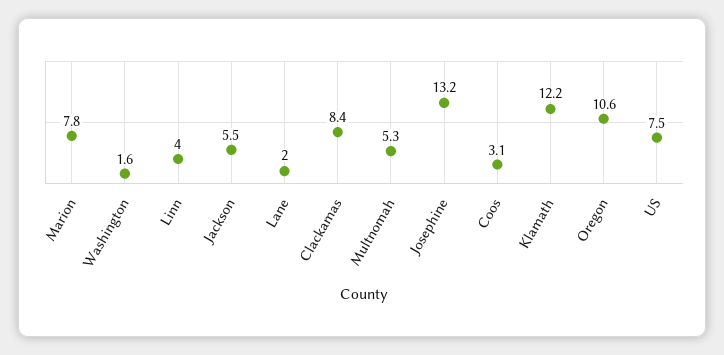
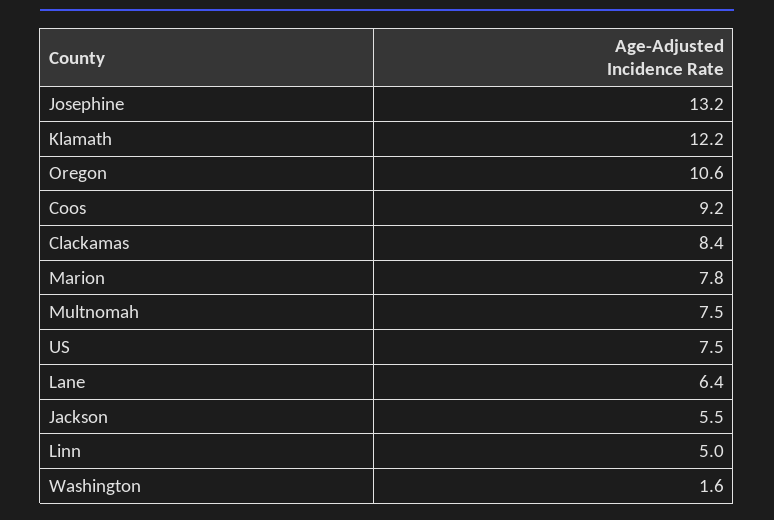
  {
    "Marion": 7.8,
    "Washington": 1.6,
-   "Linn": 4,
+   "Linn": 5,
    "Jackson": 5.5,
-   "Lane": 2,
+   "Lane": 6.4,
    "Clackamas": 8.4,
-   "Multnomah": 5.3,
+   "Multnomah": 7.5,
    "Josephine": 13.2,
-   "Coos": 3.1,
+   "Coos": 9.2,
    "Klamath": 12.2,
    "Oregon": 10.6,
    "US": 7.5
  }

